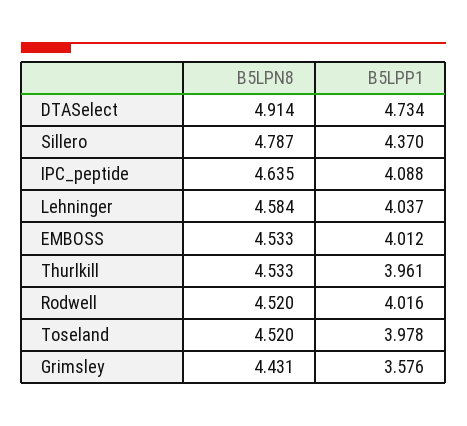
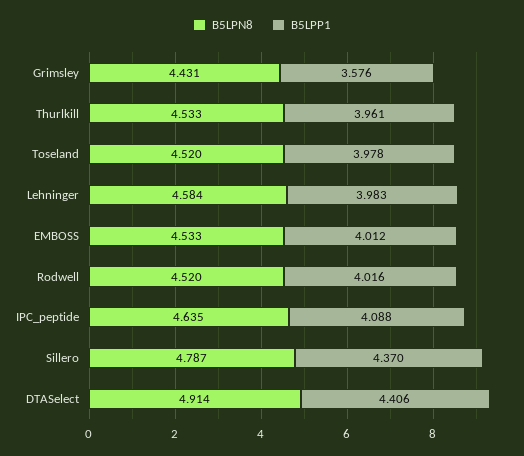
  {
    "B5LPN8": {
      "DTASelect": 4.914,
      "Sillero": 4.787,
      "IPC_peptide": 4.635,
      "Lehninger": 4.584,
      "EMBOSS": 4.533,
      "Thurlkill": 4.533,
      "Rodwell": 4.52,
      "Toseland": 4.52,
      "Grimsley": 4.431
    },
    "B5LPP1": {
-     "DTASelect": 4.734,
+     "DTASelect": 4.406,
      "Sillero": 4.37,
      "IPC_peptide": 4.088,
-     "Lehninger": 4.037,
+     "Lehninger": 3.983,
      "EMBOSS": 4.012,
      "Thurlkill": 3.961,
      "Rodwell": 4.016,
      "Toseland": 3.978,
      "Grimsley": 3.576
    }
  }

